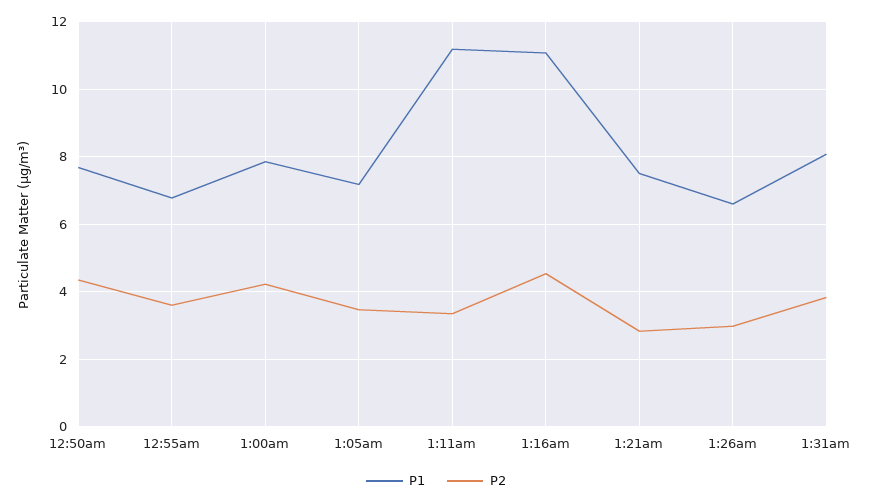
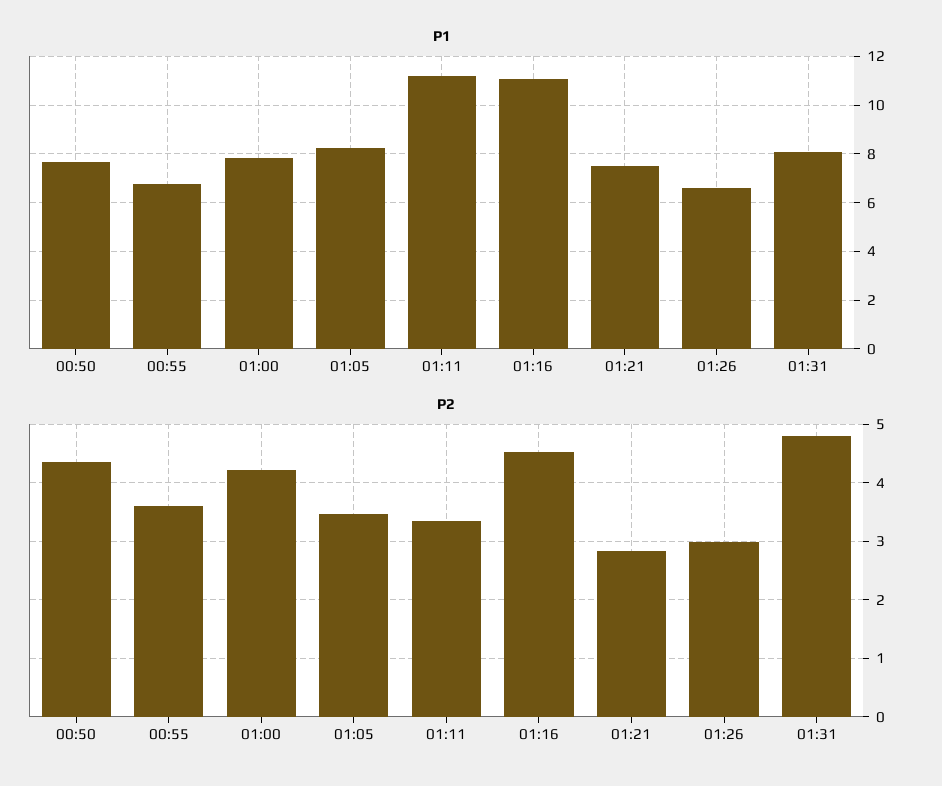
  {
    "P1": {
      "12:50am": 7.6,
      "12:55am": 6.8,
      "1:00am": 7.8,
-     "1:05am": 7.2,
+     "1:05am": 8.25,
      "1:11am": 11.2,
      "1:16am": 11,
      "1:21am": 7.6,
      "1:26am": 6.6,
      "1:31am": 8
    },
    "P2": {
      "12:50am": 4.4,
      "12:55am": 3.6,
      "1:00am": 4.2,
      "1:05am": 3.4,
      "1:11am": 3.4,
      "1:16am": 4.6,
      "1:21am": 2.8,
      "1:26am": 3,
-     "1:31am": 3.8
+     "1:31am": 4.8
    }
  }

